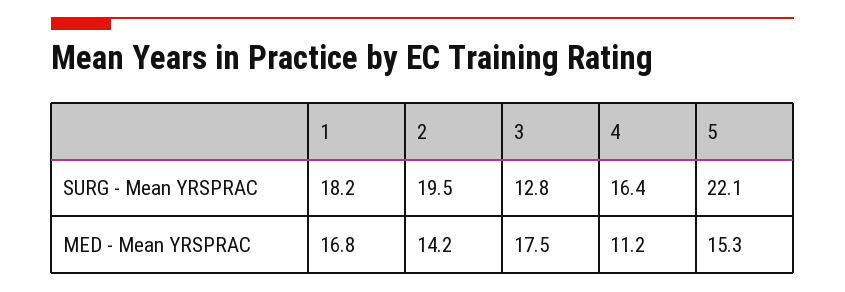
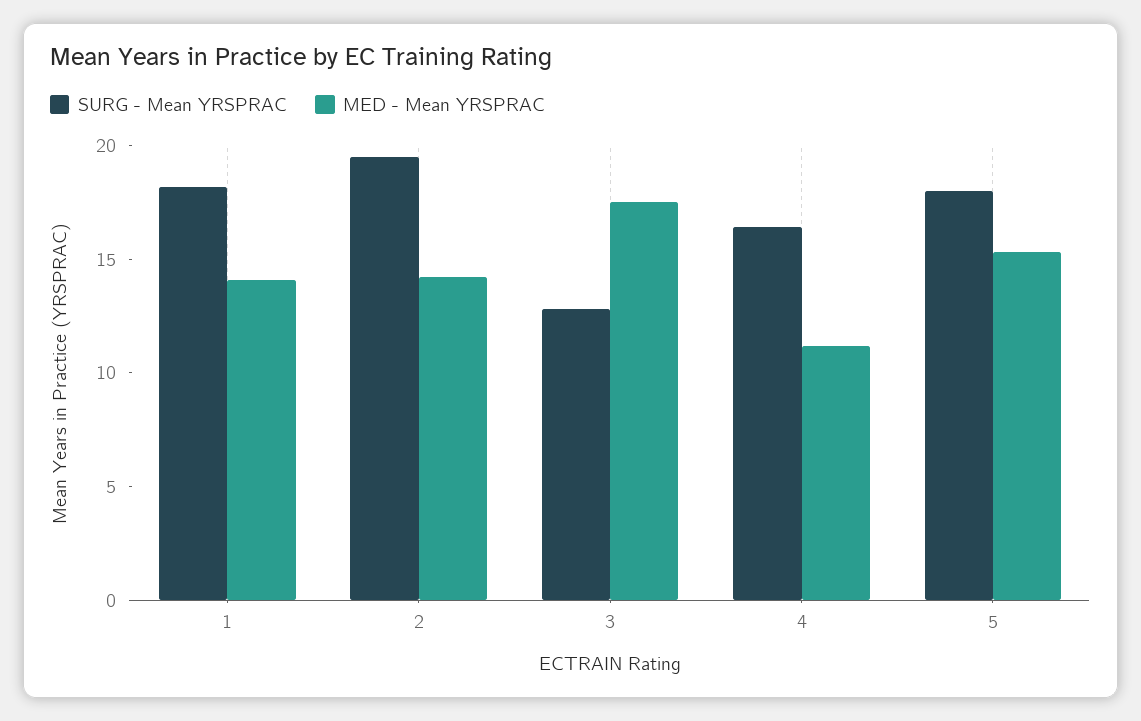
  {
    "SURG - Mean YRSPRAC": {
      "1": 18.2,
      "2": 19.5,
      "3": 12.8,
      "4": 16.4,
-     "5": 22.1
+     "5": 18
    },
    "MED - Mean YRSPRAC": {
-     "1": 16.8,
+     "1": 14,
      "2": 14.2,
      "3": 17.5,
      "4": 11.2,
      "5": 15.3
    }
  }

